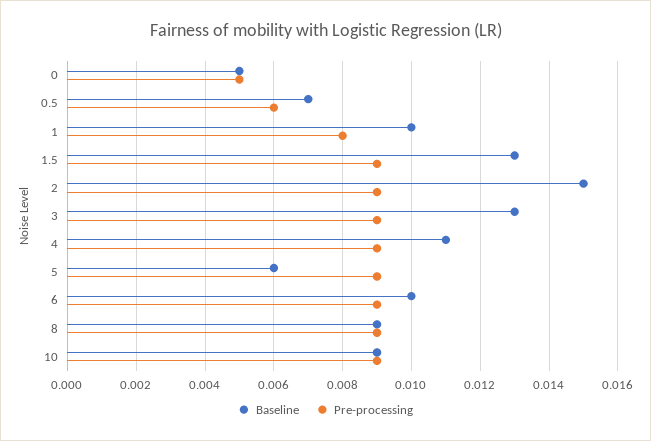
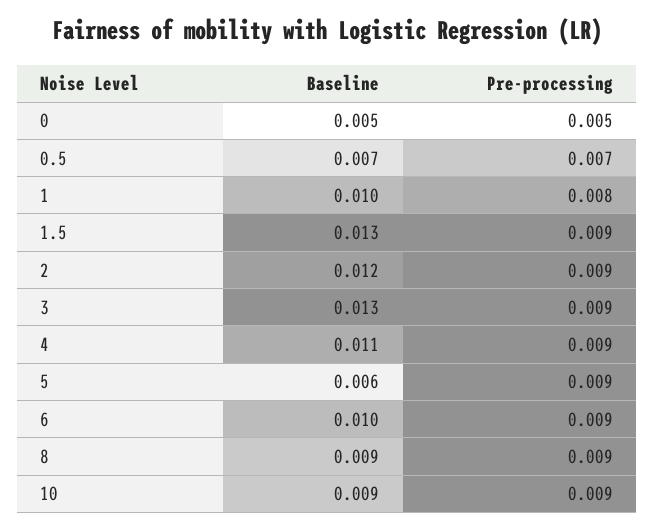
  {
    "Baseline": {
      "0": 0.005,
      "0.5": 0.007,
      "1": 0.01,
      "1.5": 0.013,
-     "2": 0.015,
+     "2": 0.012,
      "3": 0.013,
      "4": 0.011,
      "5": 0.006,
      "6": 0.01,
      "8": 0.009,
      "10": 0.009
    },
    "Pre-processing": {
      "0": 0.005,
-     "0.5": 0.006,
+     "0.5": 0.007,
      "1": 0.008,
      "1.5": 0.009,
      "2": 0.009,
      "3": 0.009,
      "4": 0.009,
      "5": 0.009,
      "6": 0.009,
      "8": 0.009,
      "10": 0.009
    }
  }

